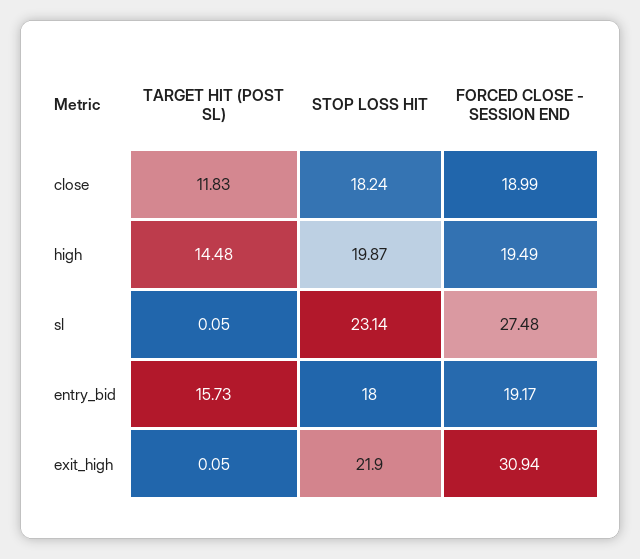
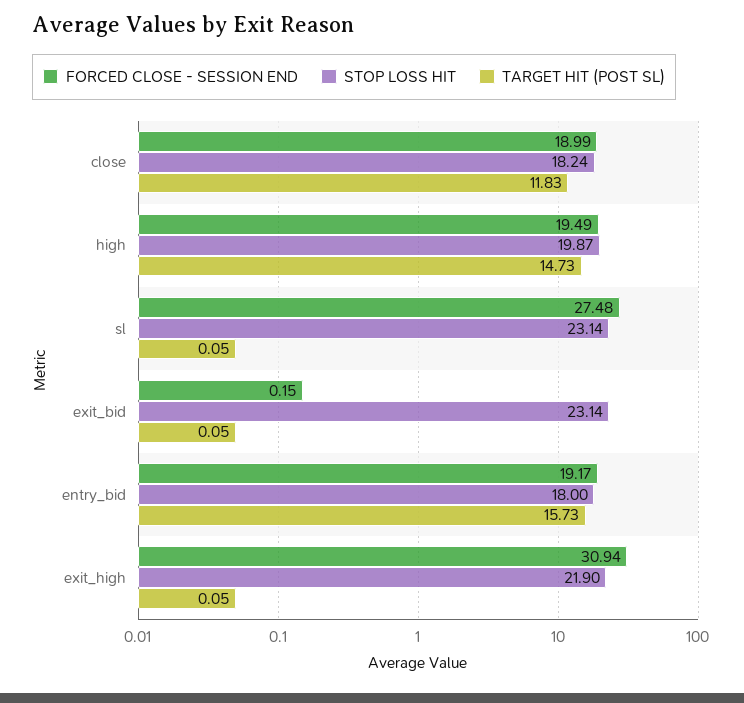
  {
    "TARGET HIT (POST SL)": {
      "close": 11.83,
-     "high": 14.48,
+     "high": 14.73,
      "sl": 0.05,
      "entry_bid": 15.73,
-     "exit_high": 0.05
+     "exit_high": 0.05,
+     "exit_bid": 0.05
    },
    "STOP LOSS HIT": {
      "close": 18.24,
      "high": 19.87,
      "sl": 23.14,
      "entry_bid": 18,
-     "exit_high": 21.9
+     "exit_high": 21.9,
+     "exit_bid": 23.14
    },
    "FORCED CLOSE - SESSION END": {
      "close": 18.99,
      "high": 19.49,
      "sl": 27.48,
      "entry_bid": 19.17,
-     "exit_high": 30.94
+     "exit_high": 30.94,
+     "exit_bid": 0.15
    }
  }

